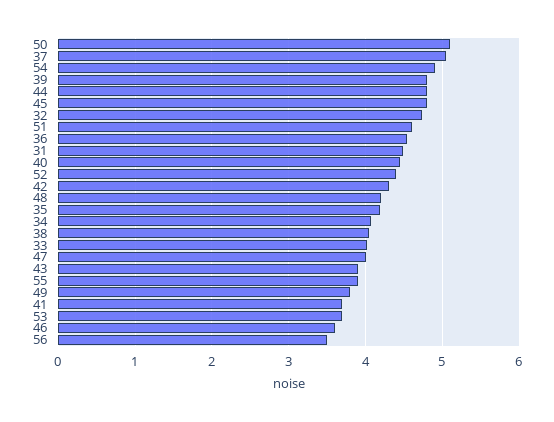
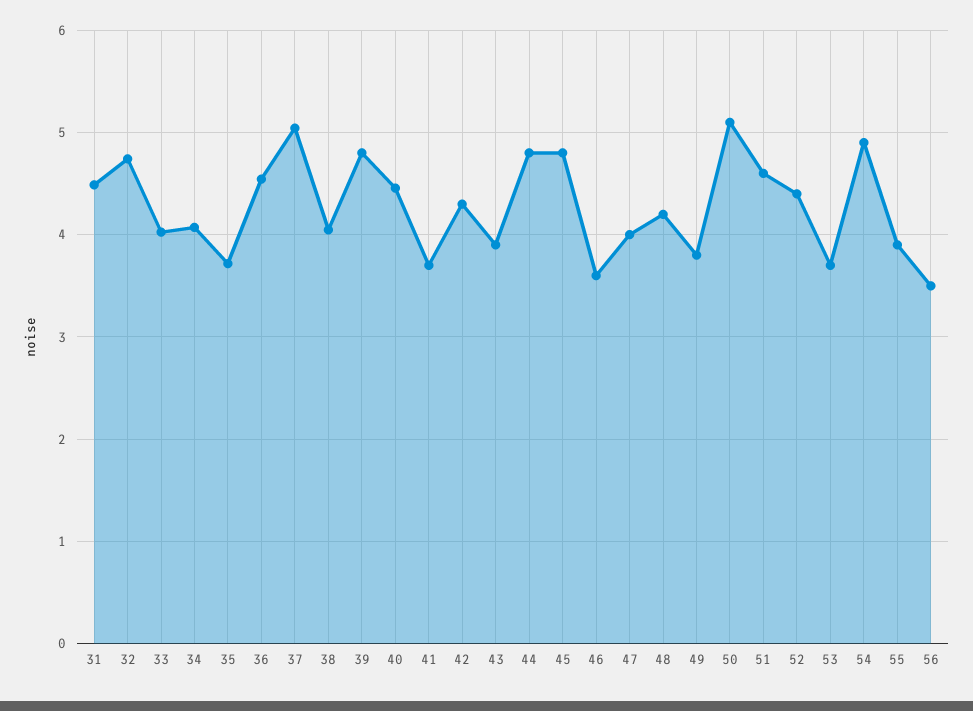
  {
    "50": 5.1,
    "37": 5,
    "54": 4.9,
    "39": 4.8,
    "44": 4.8,
    "45": 4.8,
    "32": 4.7,
    "51": 4.6,
    "36": 4.5,
    "31": 4.5,
    "40": 4.5,
    "52": 4.4,
    "42": 4.3,
    "48": 4.2,
-   "35": 4.2,
+   "35": 3.7,
    "34": 4.1,
    "38": 4,
    "33": 4,
    "47": 4,
    "43": 3.9,
    "55": 3.9,
    "49": 3.8,
    "41": 3.7,
    "53": 3.7,
    "46": 3.6,
    "56": 3.5
  }

